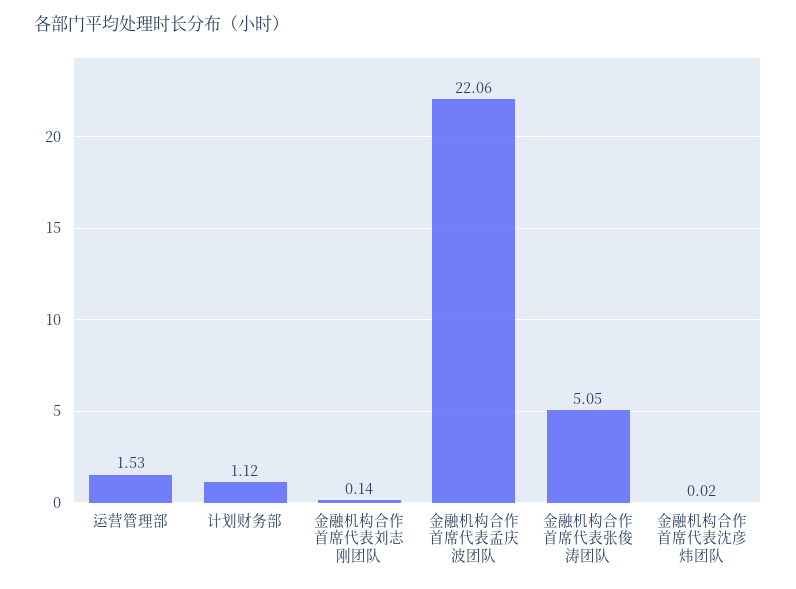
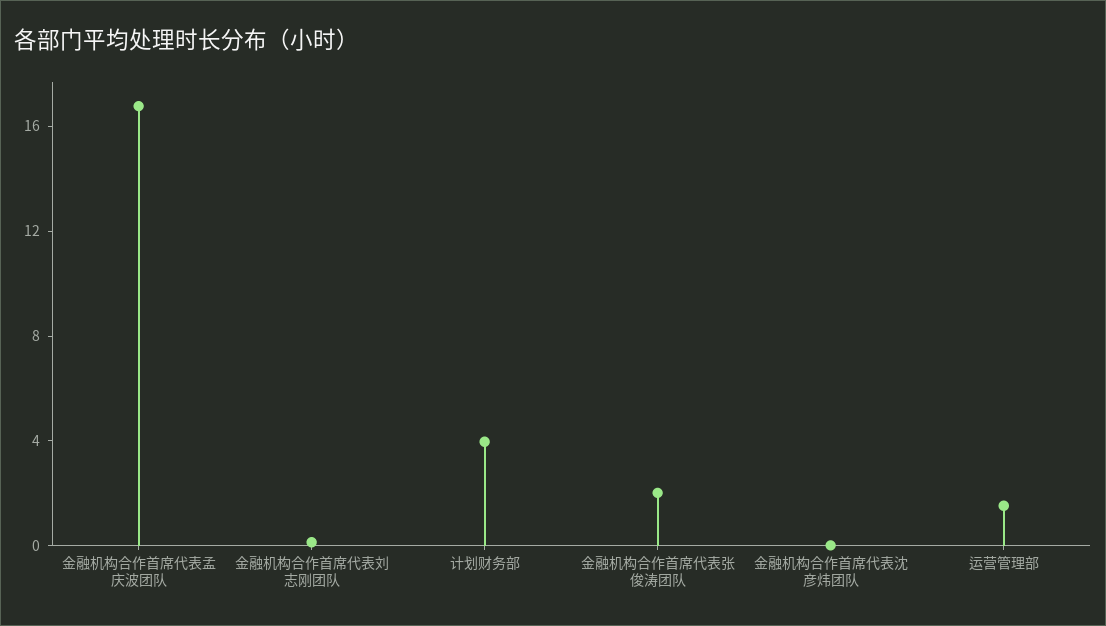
  {
    "运营管理部": 1.53,
-   "计划财务部": 1.12,
+   "计划财务部": 4,
    "金融机构合作首席代表刘志刚团队": 0.14,
-   "金融机构合作首席代表孟庆波团队": 22.06,
+   "金融机构合作首席代表孟庆波团队": 17,
-   "金融机构合作首席代表张俊涛团队": 5.05,
+   "金融机构合作首席代表张俊涛团队": 2,
    "金融机构合作首席代表沈彦炜团队": 0.02
  }

